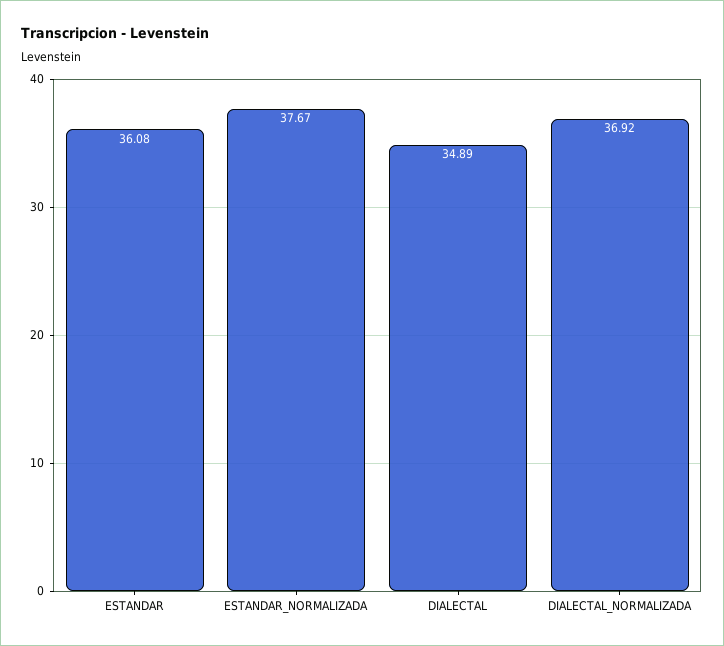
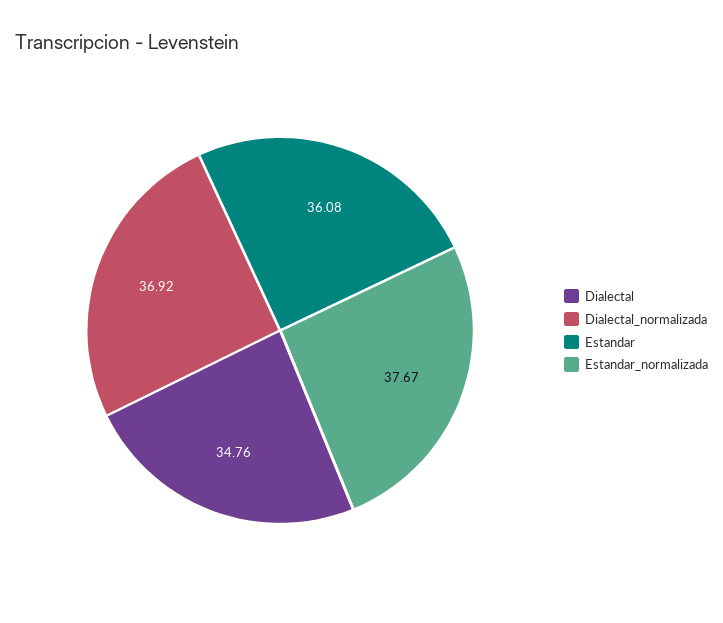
  {
    "ESTANDAR": 36.08,
    "ESTANDAR_NORMALIZADA": 37.67,
-   "DIALECTAL": 34.89,
+   "DIALECTAL": 34.76,
    "DIALECTAL_NORMALIZADA": 36.92
  }

